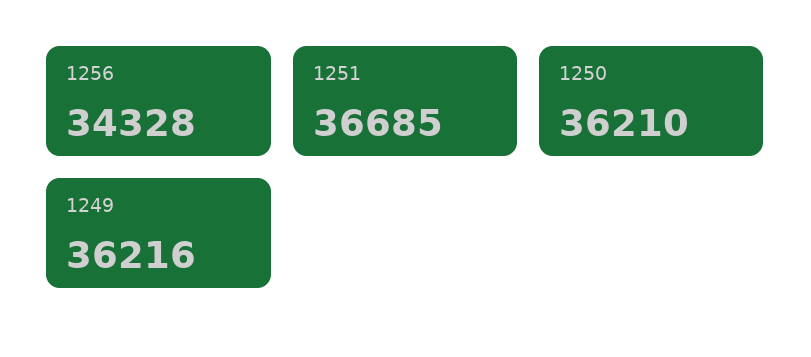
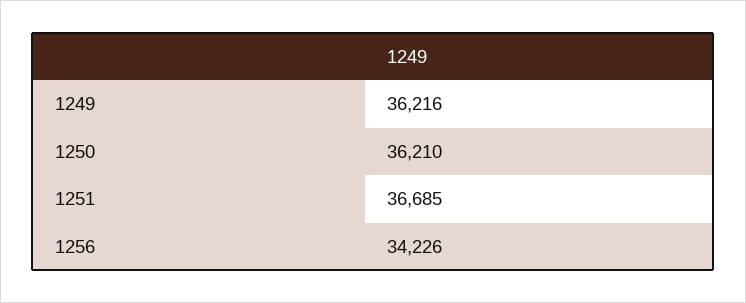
  {
-   "1256": 34328,
+   "1256": 34226,
    "1251": 36685,
    "1250": 36210,
    "1249": 36216
  }

